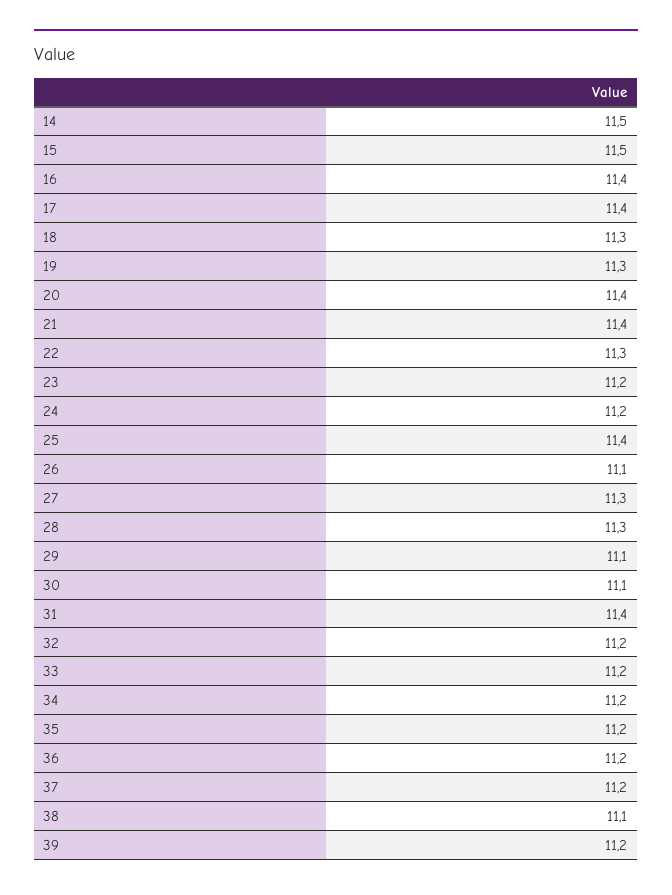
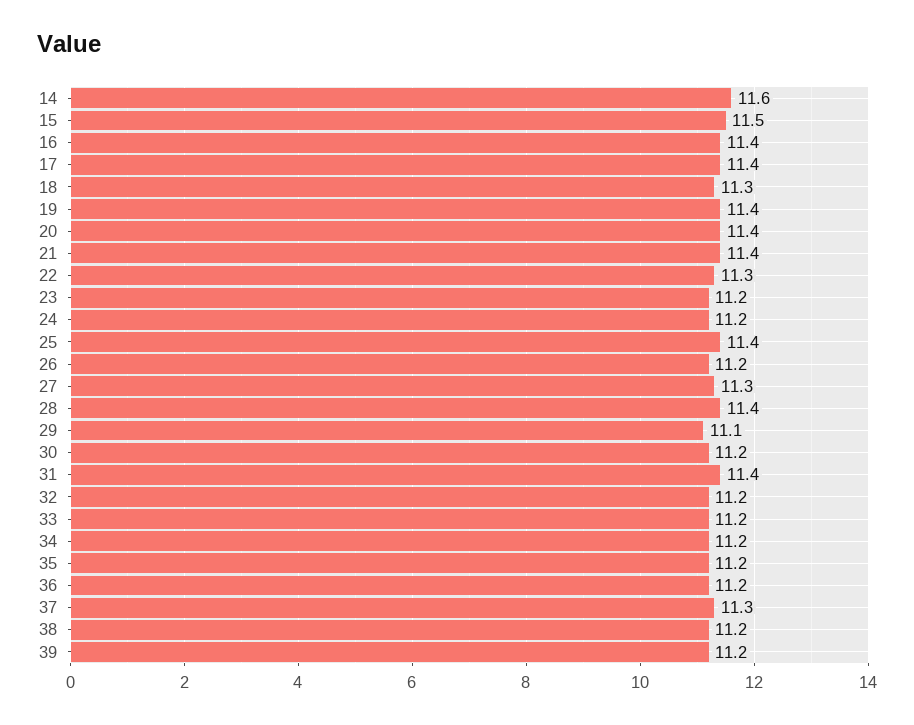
  {
-   "14": 11.5,
+   "14": 11.6,
    "15": 11.5,
    "16": 11.4,
    "17": 11.4,
    "18": 11.3,
-   "19": 11.3,
+   "19": 11.4,
    "20": 11.4,
    "21": 11.4,
    "22": 11.3,
    "23": 11.2,
    "24": 11.2,
    "25": 11.4,
-   "26": 11.1,
+   "26": 11.2,
    "27": 11.3,
-   "28": 11.3,
+   "28": 11.4,
    "29": 11.1,
-   "30": 11.1,
+   "30": 11.2,
    "31": 11.4,
    "32": 11.2,
    "33": 11.2,
    "34": 11.2,
    "35": 11.2,
    "36": 11.2,
-   "37": 11.2,
+   "37": 11.3,
-   "38": 11.1,
+   "38": 11.2,
    "39": 11.2
  }

